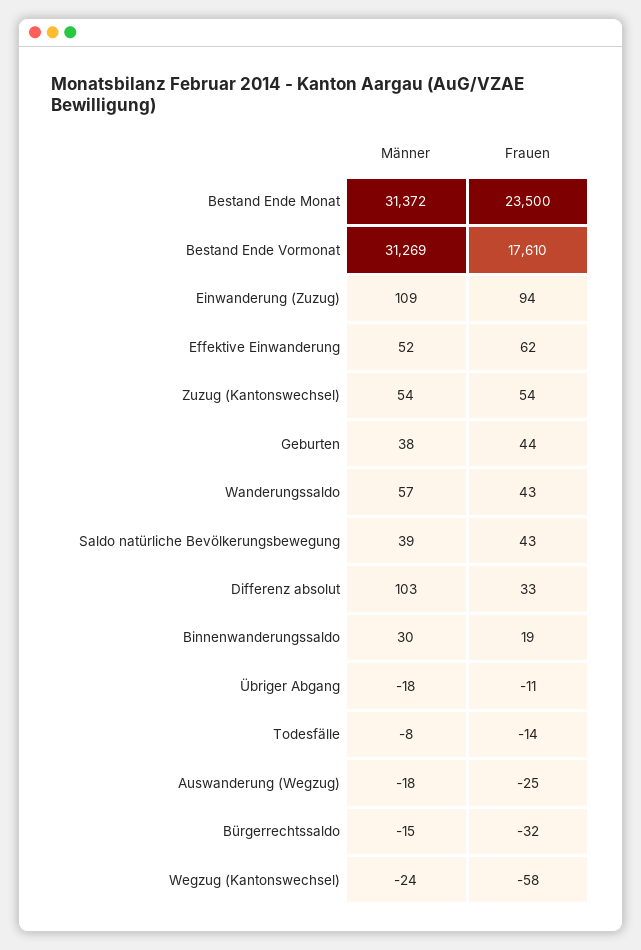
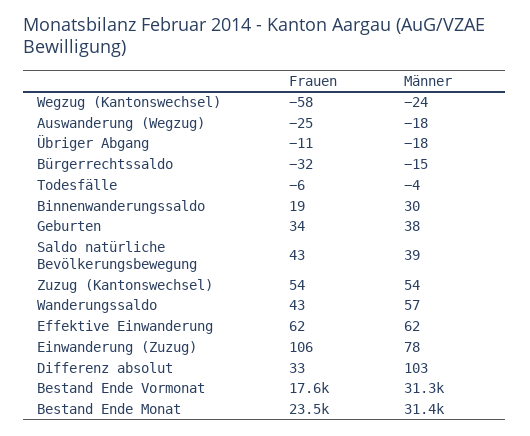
  {
    "Männer": {
      "Bestand Ende Monat": 31372,
      "Bestand Ende Vormonat": 31269,
-     "Einwanderung (Zuzug)": 109,
+     "Einwanderung (Zuzug)": 78,
-     "Effektive Einwanderung": 52,
+     "Effektive Einwanderung": 62,
      "Zuzug (Kantonswechsel)": 54,
      "Geburten": 38,
      "Wanderungssaldo": 57,
      "Saldo natürliche Bevölkerungsbewegung": 39,
      "Differenz absolut": 103,
      "Binnenwanderungssaldo": 30,
      "Übriger Abgang": -18,
-     "Todesfälle": -8,
+     "Todesfälle": -4,
      "Auswanderung (Wegzug)": -18,
      "Bürgerrechtssaldo": -15,
      "Wegzug (Kantonswechsel)": -24
    },
    "Frauen": {
      "Bestand Ende Monat": 23500,
      "Bestand Ende Vormonat": 17610,
-     "Einwanderung (Zuzug)": 94,
+     "Einwanderung (Zuzug)": 106,
      "Effektive Einwanderung": 62,
      "Zuzug (Kantonswechsel)": 54,
-     "Geburten": 44,
+     "Geburten": 34,
      "Wanderungssaldo": 43,
      "Saldo natürliche Bevölkerungsbewegung": 43,
      "Differenz absolut": 33,
      "Binnenwanderungssaldo": 19,
      "Übriger Abgang": -11,
-     "Todesfälle": -14,
+     "Todesfälle": -6,
      "Auswanderung (Wegzug)": -25,
      "Bürgerrechtssaldo": -32,
      "Wegzug (Kantonswechsel)": -58
    }
  }

